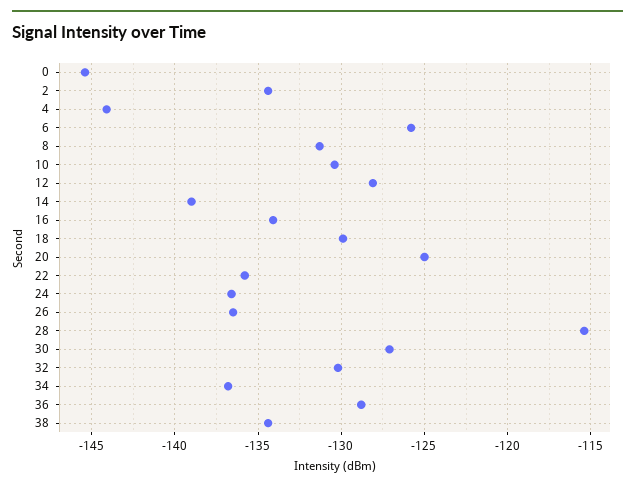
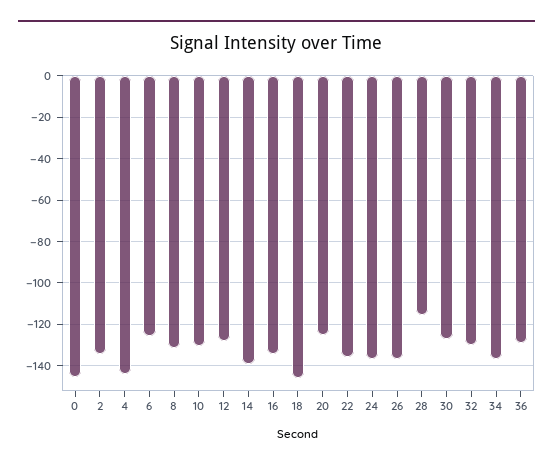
  {
    "0": -145.5,
    "2": -134.5,
    "4": -144,
    "6": -126,
    "8": -131.5,
    "10": -130.5,
    "12": -128,
    "14": -139,
    "16": -134,
-   "18": -130,
+   "18": -145,
    "20": -125,
    "22": -136,
    "24": -136.5,
    "26": -136.5,
    "28": -115.5,
    "30": -127,
    "32": -130,
    "34": -137,
-   "36": -129,
+   "36": -129
-   "38": -134.5
  }

